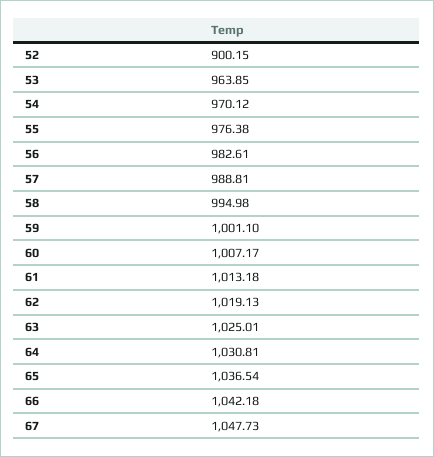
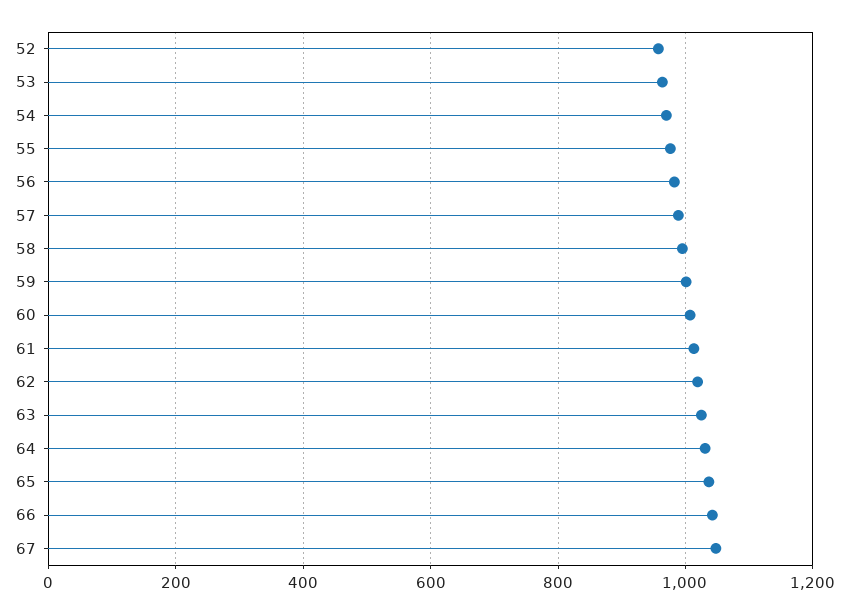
  {
-   "52": 900.15,
+   "52": 960,
    "53": 963.85,
    "54": 970.12,
    "55": 976.38,
    "56": 982.61,
    "57": 988.81,
    "58": 994.98,
    "59": 1001.1,
    "60": 1007.17,
    "61": 1013.18,
    "62": 1019.13,
    "63": 1025.01,
    "64": 1030.81,
    "65": 1036.54,
    "66": 1042.18,
    "67": 1047.73
  }

